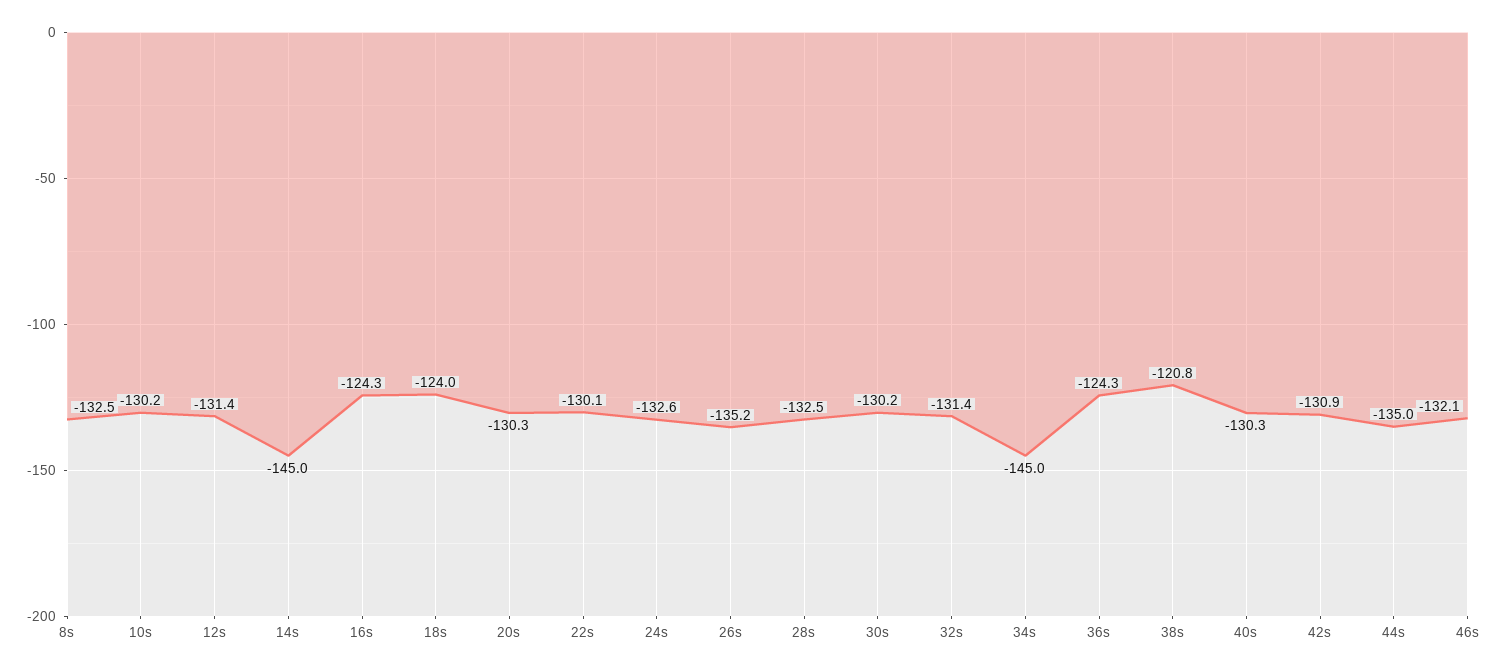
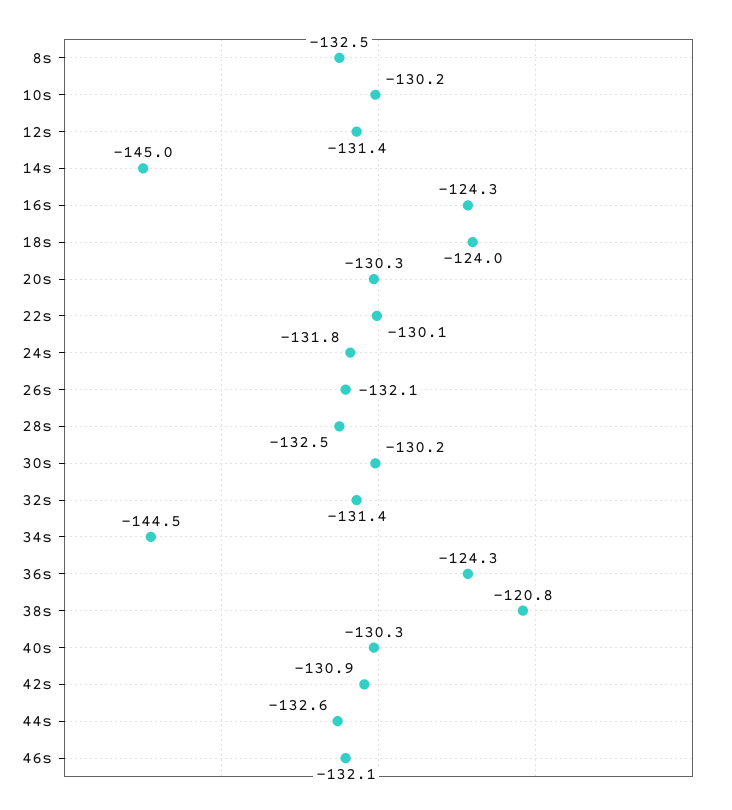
  {
    "8s": -132.5,
    "10s": -130.2,
    "12s": -131.4,
    "14s": -145,
    "16s": -124.3,
    "18s": -124,
    "20s": -130.3,
    "22s": -130.1,
-   "24s": -132.6,
+   "24s": -131.8,
-   "26s": -135.2,
+   "26s": -132.1,
    "28s": -132.5,
    "30s": -130.2,
    "32s": -131.4,
-   "34s": -145,
+   "34s": -144.5,
    "36s": -124.3,
    "38s": -120.8,
    "40s": -130.3,
    "42s": -130.9,
-   "44s": -135,
+   "44s": -132.6,
    "46s": -132.1
  }

